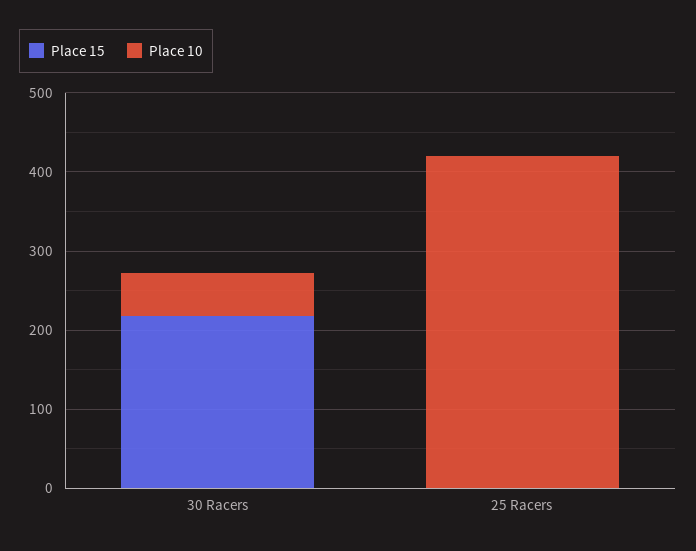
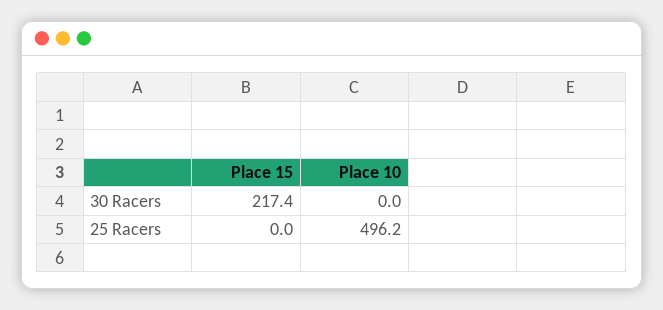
  {
    "Place 15": {
      "30 Racers": 217.4,
      "25 Racers": 0
    },
    "Place 10": {
-     "30 Racers": 60,
+     "30 Racers": 0,
-     "25 Racers": 420
+     "25 Racers": 496.2
    }
  }

